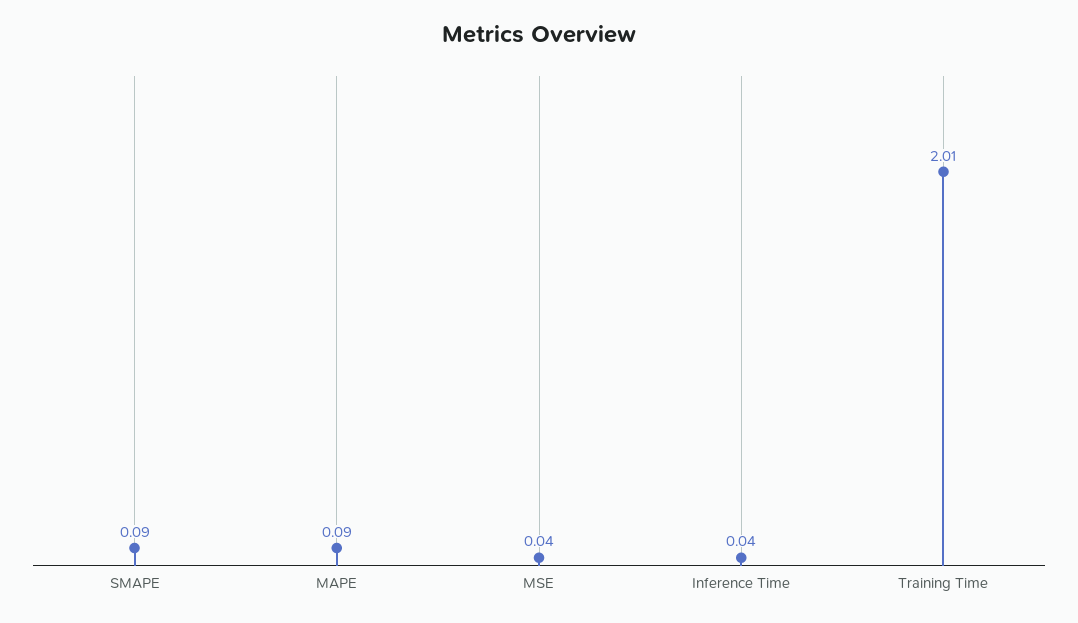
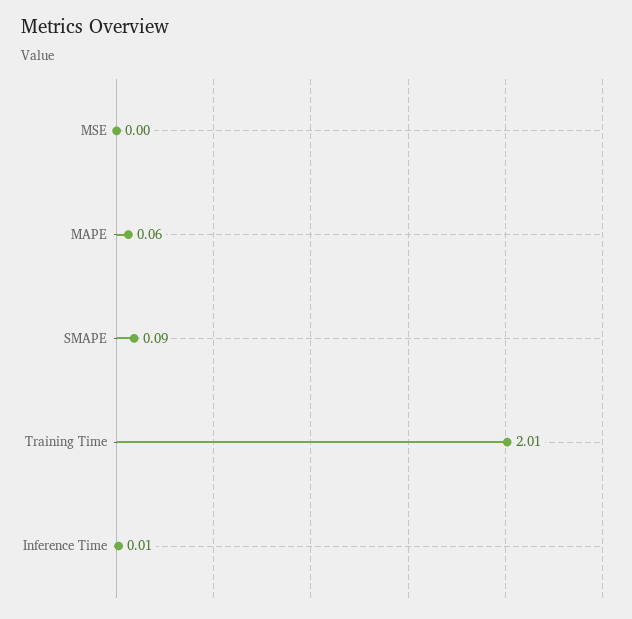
  {
    "SMAPE": 0.09,
-   "MAPE": 0.09,
+   "MAPE": 0.06,
-   "MSE": 0.04,
+   "MSE": 0,
-   "Inference Time": 0.04,
+   "Inference Time": 0.01,
    "Training Time": 2.01
  }

